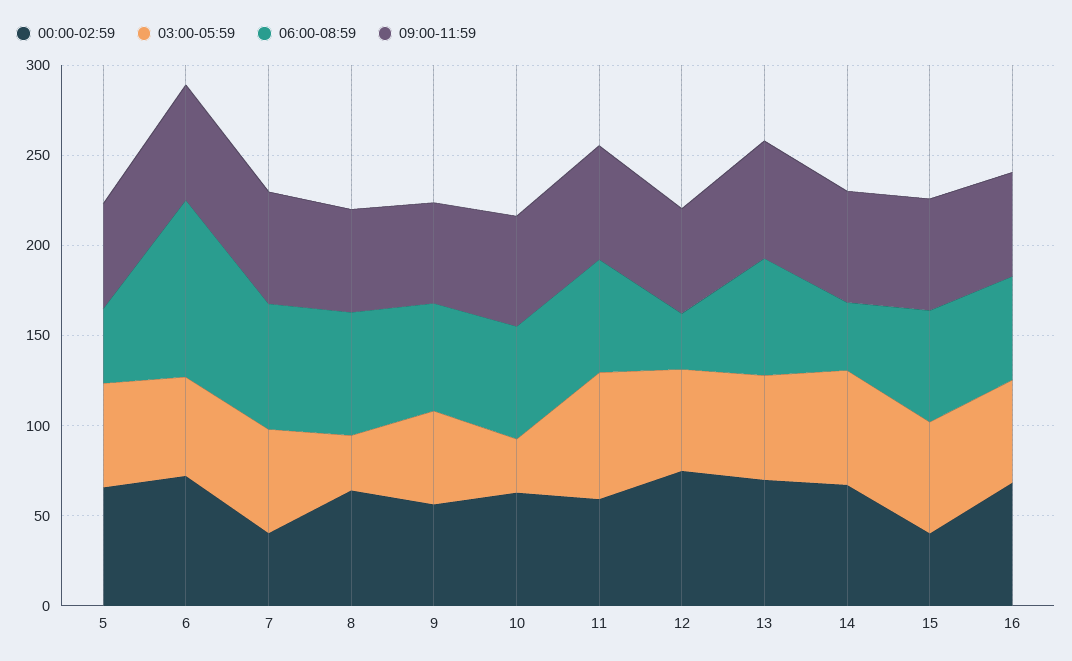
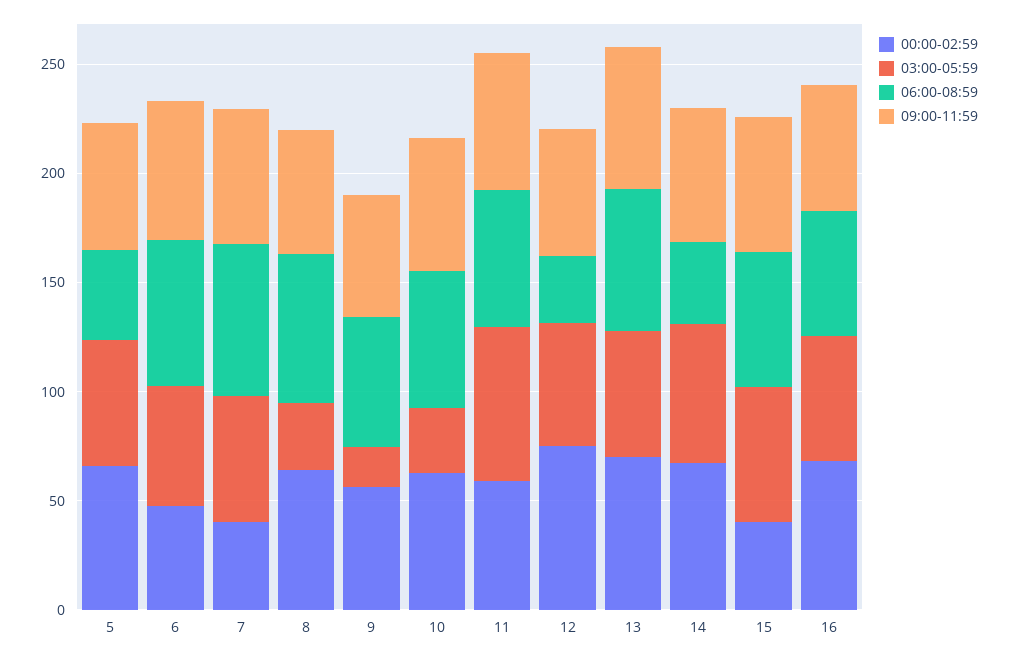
  {
    "00:00-02:59": {
      "5": 70,
-     "6": 70,
+     "6": 50,
      "7": 40,
      "8": 60,
      "9": 60,
      "10": 60,
      "11": 60,
      "12": 70,
      "13": 70,
      "14": 70,
      "15": 40,
      "16": 70
    },
    "03:00-05:59": {
      "5": 60,
      "6": 50,
      "7": 60,
      "8": 30,
-     "9": 50,
+     "9": 20,
      "10": 30,
      "11": 70,
      "12": 60,
      "13": 60,
      "14": 60,
      "15": 60,
      "16": 60
    },
    "06:00-08:59": {
      "5": 40,
-     "6": 100,
+     "6": 70,
      "7": 70,
      "8": 70,
      "9": 60,
      "10": 60,
      "11": 60,
      "12": 30,
      "13": 70,
      "14": 40,
      "15": 60,
      "16": 60
    },
    "09:00-11:59": {
      "5": 60,
      "6": 60,
      "7": 60,
      "8": 60,
      "9": 60,
      "10": 60,
      "11": 60,
      "12": 60,
      "13": 70,
      "14": 60,
      "15": 60,
      "16": 60
    }
  }

